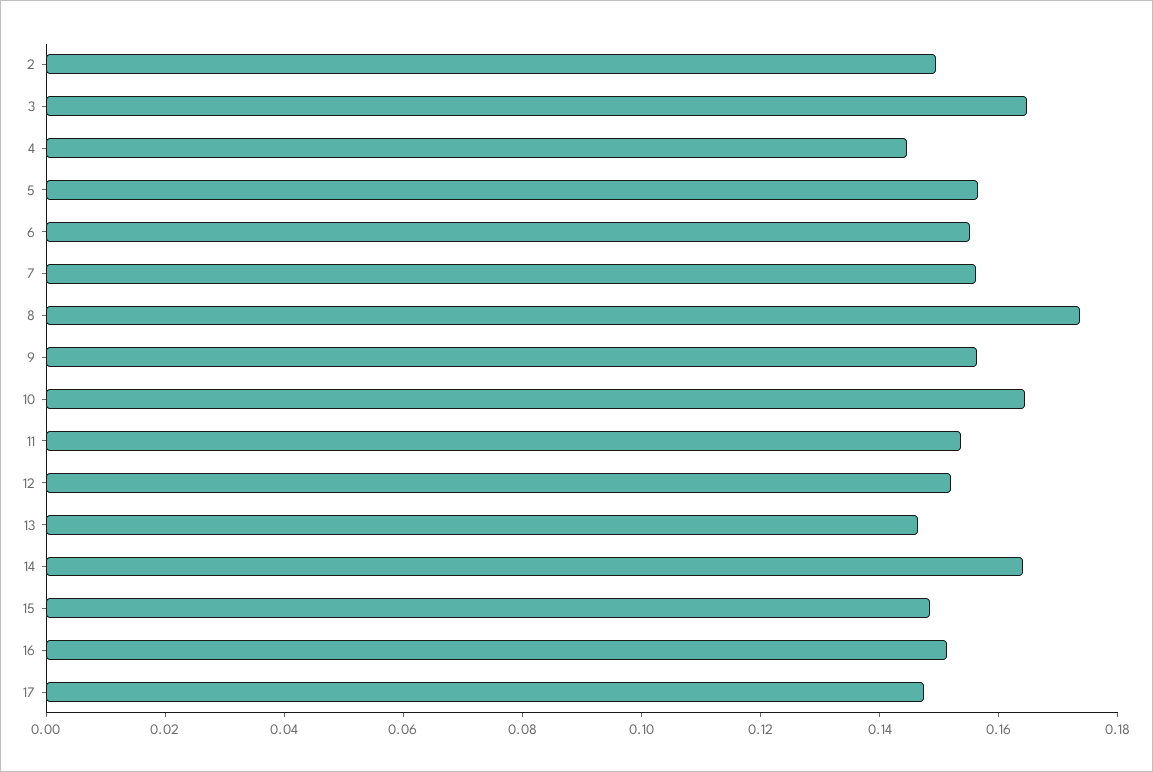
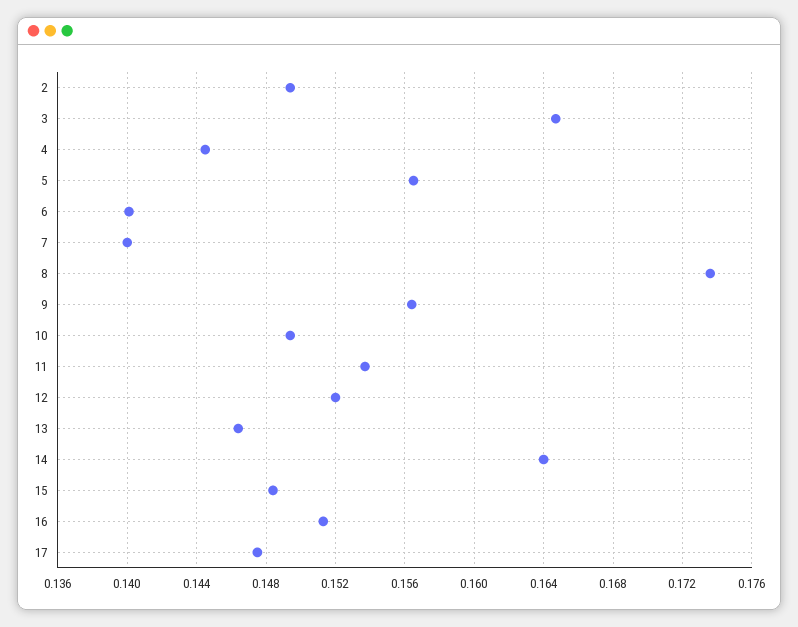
  {
    "2": 0.1495,
    "3": 0.1645,
    "4": 0.1445,
    "5": 0.1565,
-   "6": 0.155,
+   "6": 0.14,
-   "7": 0.155,
+   "7": 0.14,
    "8": 0.1735,
    "9": 0.1565,
-   "10": 0.165,
+   "10": 0.1495,
    "11": 0.1535,
    "12": 0.152,
    "13": 0.1465,
    "14": 0.164,
    "15": 0.1485,
    "16": 0.1515,
    "17": 0.1475
  }

